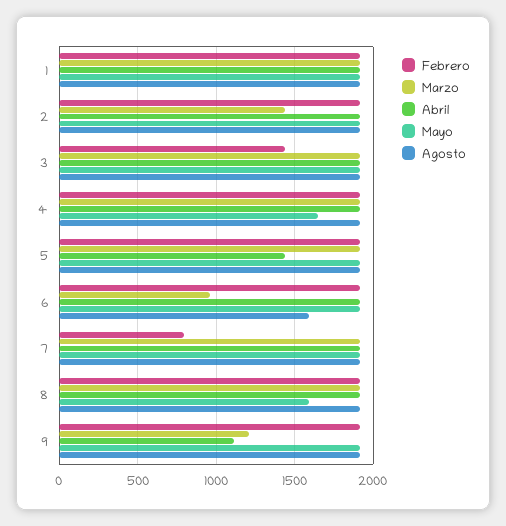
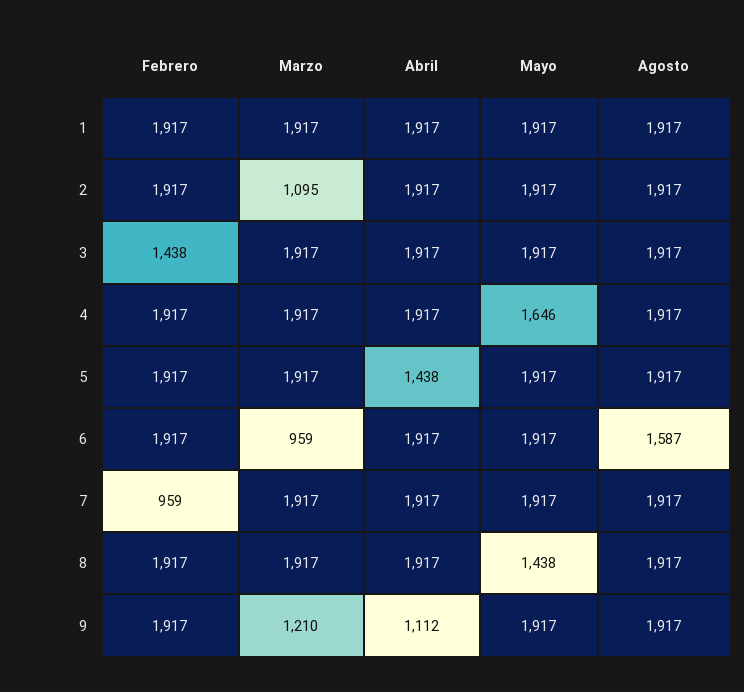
  {
    "Febrero": {
      "1": 1917,
      "2": 1917,
      "3": 1438,
      "4": 1917,
      "5": 1917,
      "6": 1917,
-     "7": 800,
+     "7": 959,
      "8": 1917,
      "9": 1917
    },
    "Marzo": {
      "1": 1917,
-     "2": 1450,
+     "2": 1095,
      "3": 1917,
      "4": 1917,
      "5": 1917,
      "6": 959,
      "7": 1917,
      "8": 1917,
      "9": 1210
    },
    "Abril": {
      "1": 1917,
      "2": 1917,
      "3": 1917,
      "4": 1917,
      "5": 1438,
      "6": 1917,
      "7": 1917,
      "8": 1917,
      "9": 1112
    },
    "Mayo": {
      "1": 1917,
      "2": 1917,
      "3": 1917,
      "4": 1646,
      "5": 1917,
      "6": 1917,
      "7": 1917,
-     "8": 1600,
+     "8": 1438,
      "9": 1917
    },
    "Agosto": {
      "1": 1917,
      "2": 1917,
      "3": 1917,
      "4": 1917,
      "5": 1917,
      "6": 1587,
      "7": 1917,
      "8": 1917,
      "9": 1917
    }
  }

